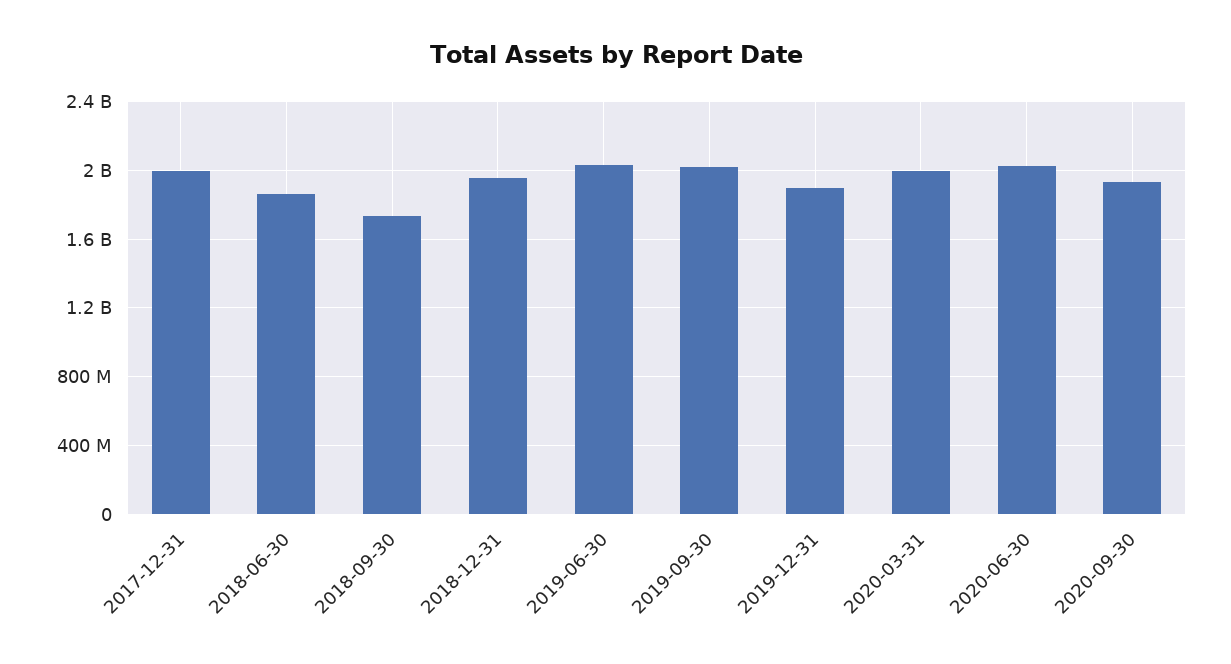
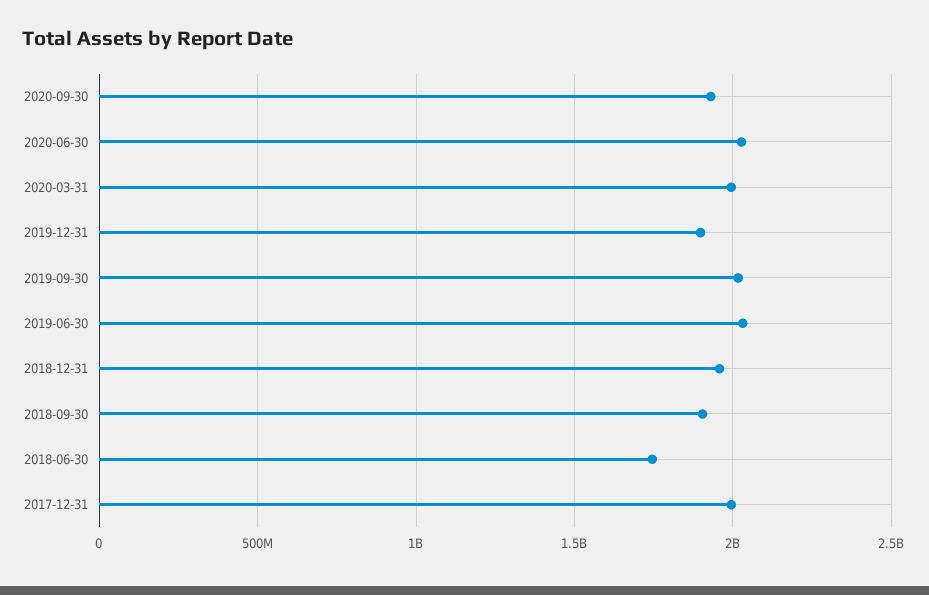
  {
    "2017-12-31": 2000000000,
-   "2018-06-30": 1850000000,
+   "2018-06-30": 1750000000,
-   "2018-09-30": 1750000000,
+   "2018-09-30": 1900000000,
    "2018-12-31": 1950000000,
    "2019-06-30": 2050000000,
    "2019-09-30": 2000000000,
    "2019-12-31": 1900000000,
    "2020-03-31": 2000000000,
    "2020-06-30": 2050000000,
    "2020-09-30": 1950000000
  }

